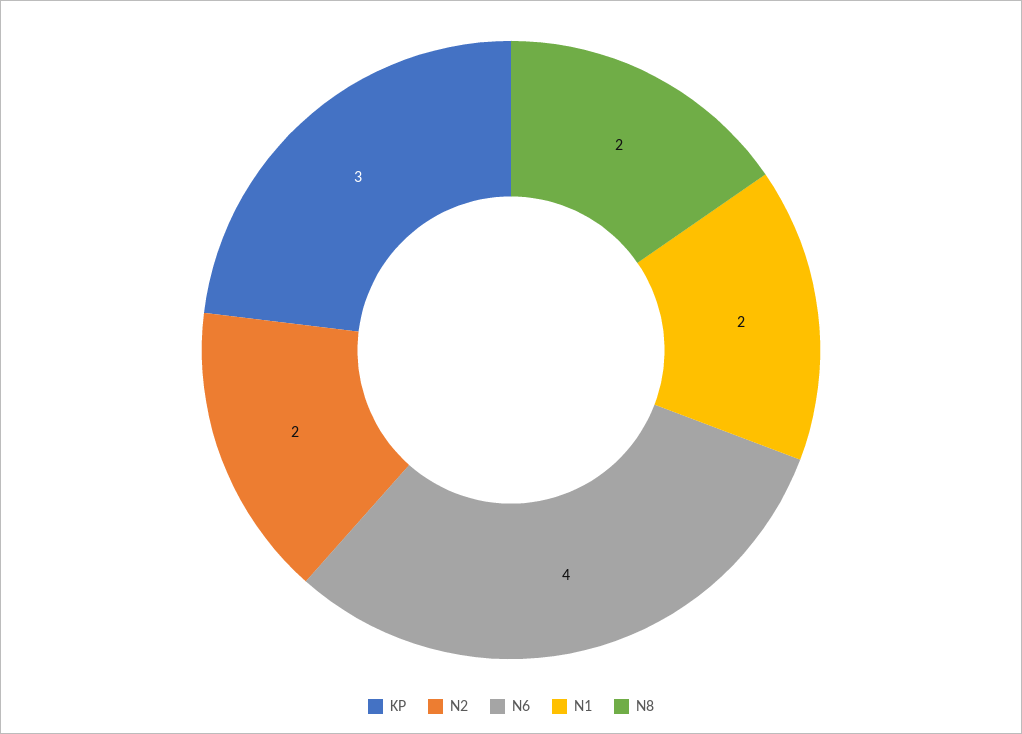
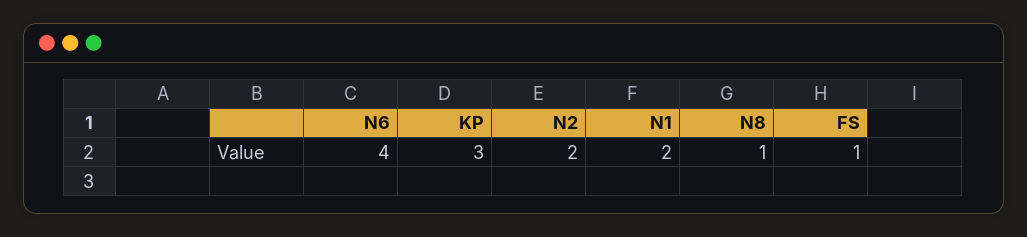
  {
    "KP": 3,
    "N2": 2,
    "N6": 4,
    "N1": 2,
-   "N8": 2
+   "N8": 1,
+   "FS": 1
  }

